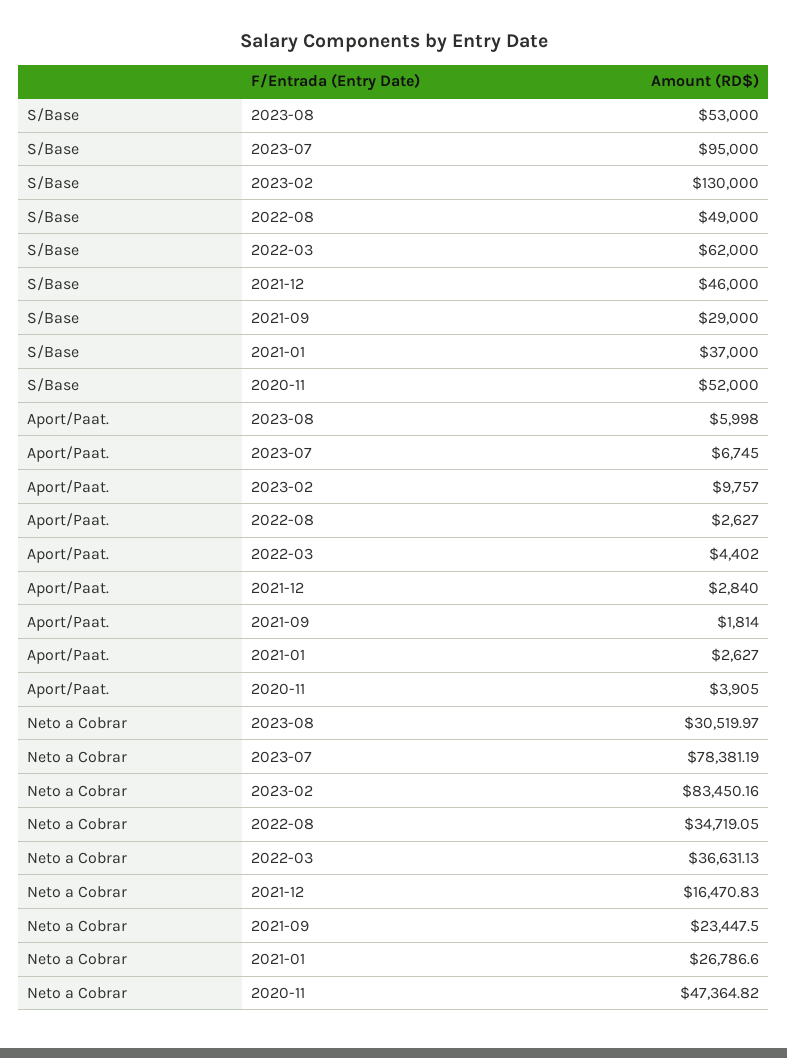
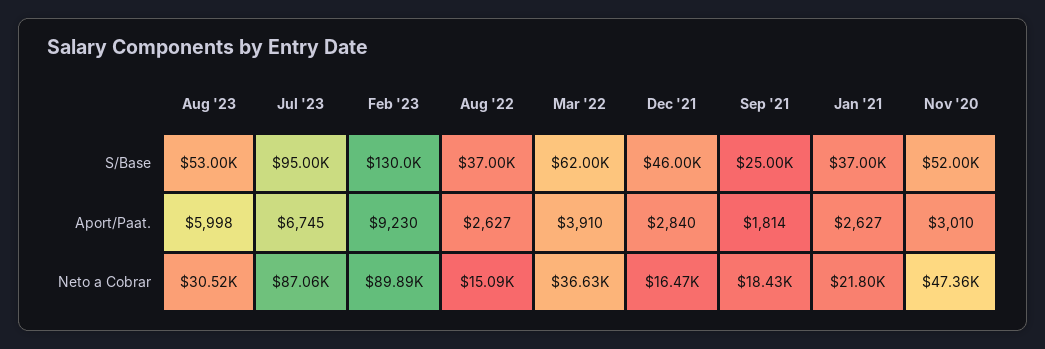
  {
    "S/Base": {
      "2023-08": 53000,
      "2023-07": 95000,
      "2023-02": 130000,
-     "2022-08": 49000,
+     "2022-08": 37000,
      "2022-03": 62000,
      "2021-12": 46000,
-     "2021-09": 29000,
+     "2021-09": 25000,
      "2021-01": 37000,
      "2020-11": 52000
    },
    "Aport/Paat.": {
      "2023-08": 5998,
      "2023-07": 6745,
-     "2023-02": 9757,
+     "2023-02": 9230,
      "2022-08": 2627,
-     "2022-03": 4402,
+     "2022-03": 3910,
      "2021-12": 2840,
      "2021-09": 1814,
      "2021-01": 2627,
-     "2020-11": 3905
+     "2020-11": 3010
    },
    "Neto a Cobrar": {
      "2023-08": 30519.97,
-     "2023-07": 78381.19,
+     "2023-07": 87060,
-     "2023-02": 83450.16,
+     "2023-02": 89890,
-     "2022-08": 34719.05,
+     "2022-08": 15090,
      "2022-03": 36631.13,
      "2021-12": 16470.83,
-     "2021-09": 23447.5,
+     "2021-09": 18430,
-     "2021-01": 26786.6,
+     "2021-01": 21800,
      "2020-11": 47364.82
    }
  }

